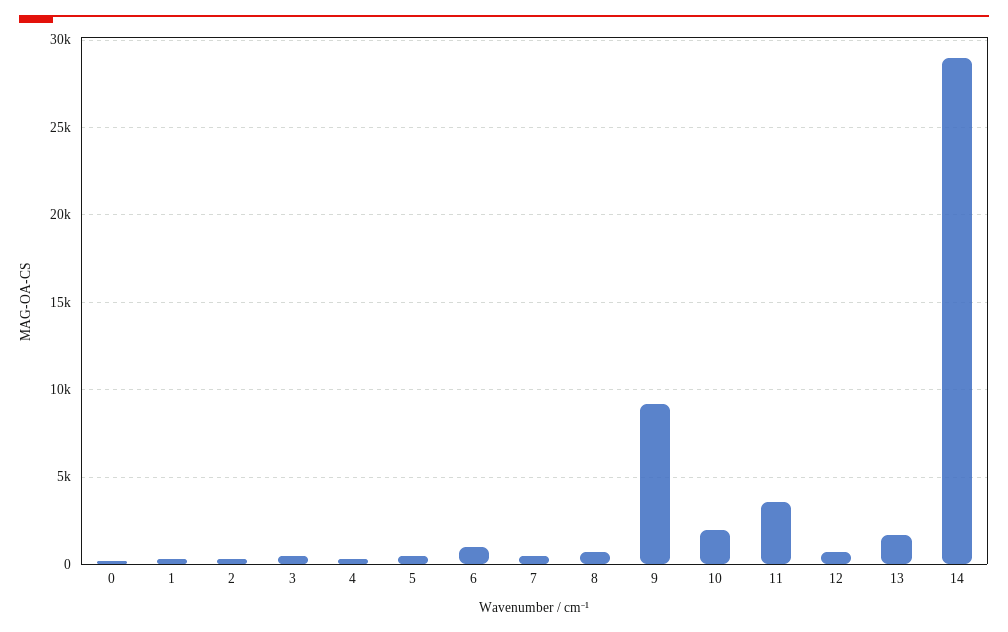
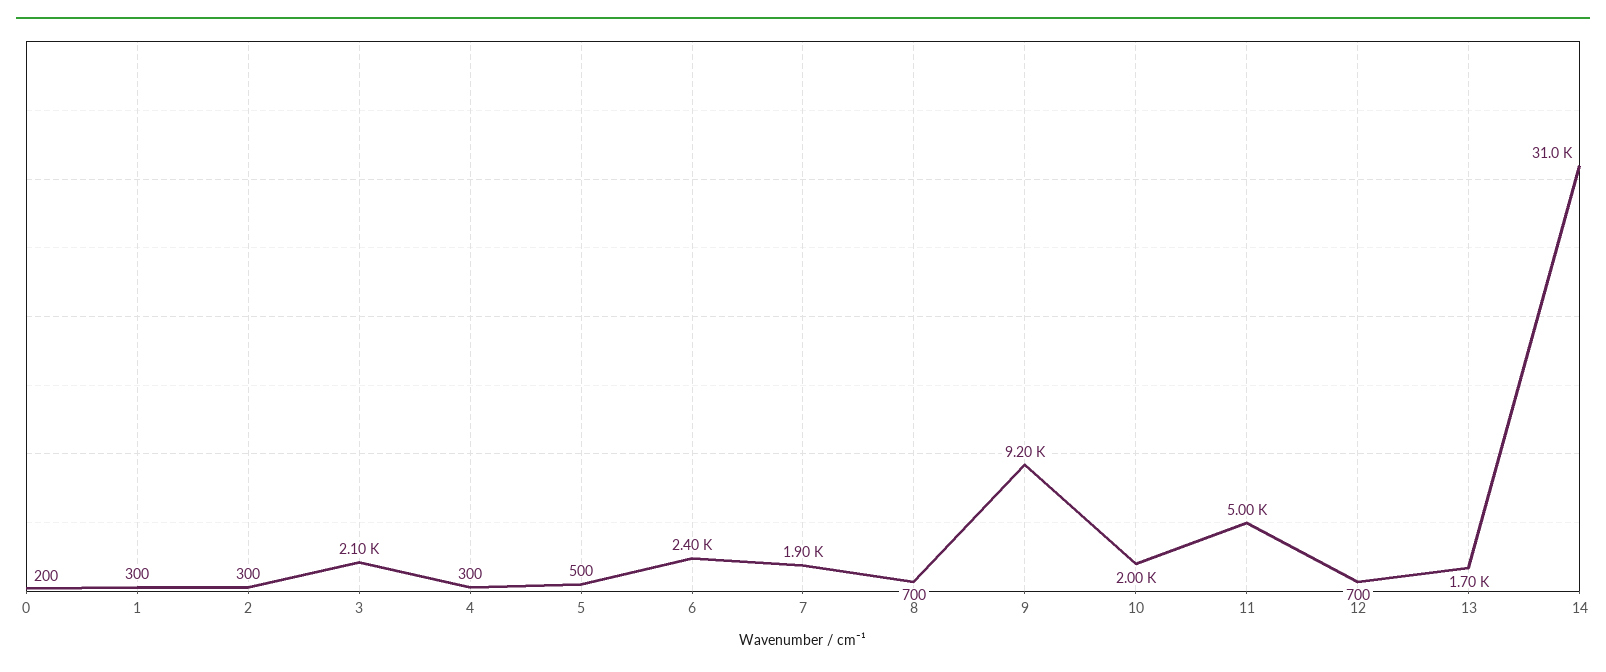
  {
    "0": 200,
    "1": 300,
    "2": 300,
-   "3": 500,
+   "3": 2100,
    "4": 300,
    "5": 500,
-   "6": 1000,
+   "6": 2400,
-   "7": 500,
+   "7": 1900,
    "8": 700,
    "9": 9200,
    "10": 2000,
-   "11": 3500,
+   "11": 5000,
    "12": 700,
    "13": 1700,
-   "14": 29000
+   "14": 31000
  }

